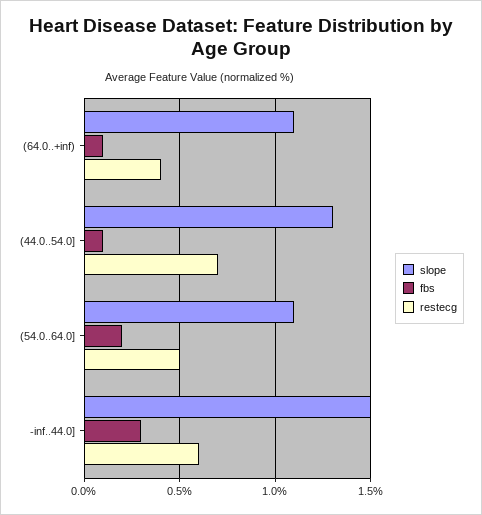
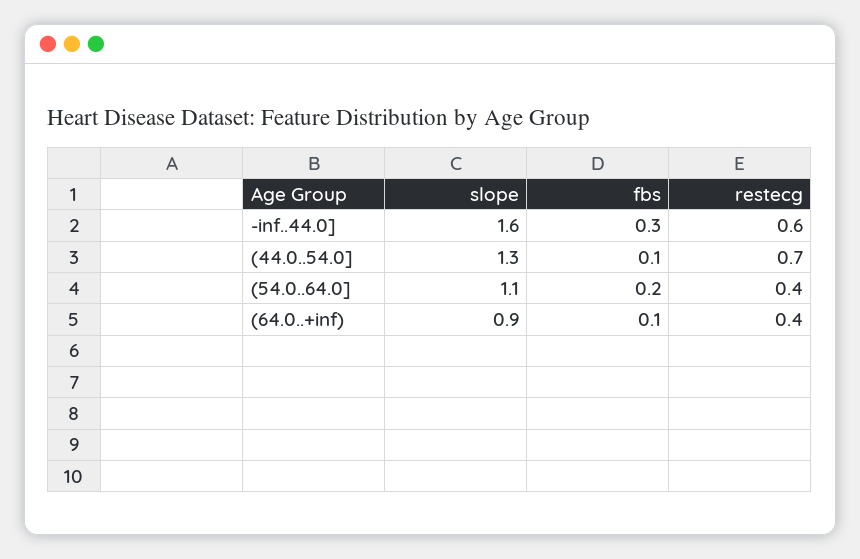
  {
    "slope": {
-     "(64.0..+inf)": 1.1,
+     "(64.0..+inf)": 0.9,
      "(44.0..54.0]": 1.3,
      "(54.0..64.0]": 1.1,
-     "-inf..44.0]": 1.5
+     "-inf..44.0]": 1.6
    },
    "fbs": {
      "(64.0..+inf)": 0.1,
      "(44.0..54.0]": 0.1,
      "(54.0..64.0]": 0.2,
      "-inf..44.0]": 0.3
    },
    "restecg": {
      "(64.0..+inf)": 0.4,
      "(44.0..54.0]": 0.7,
-     "(54.0..64.0]": 0.5,
+     "(54.0..64.0]": 0.4,
      "-inf..44.0]": 0.6
    }
  }

